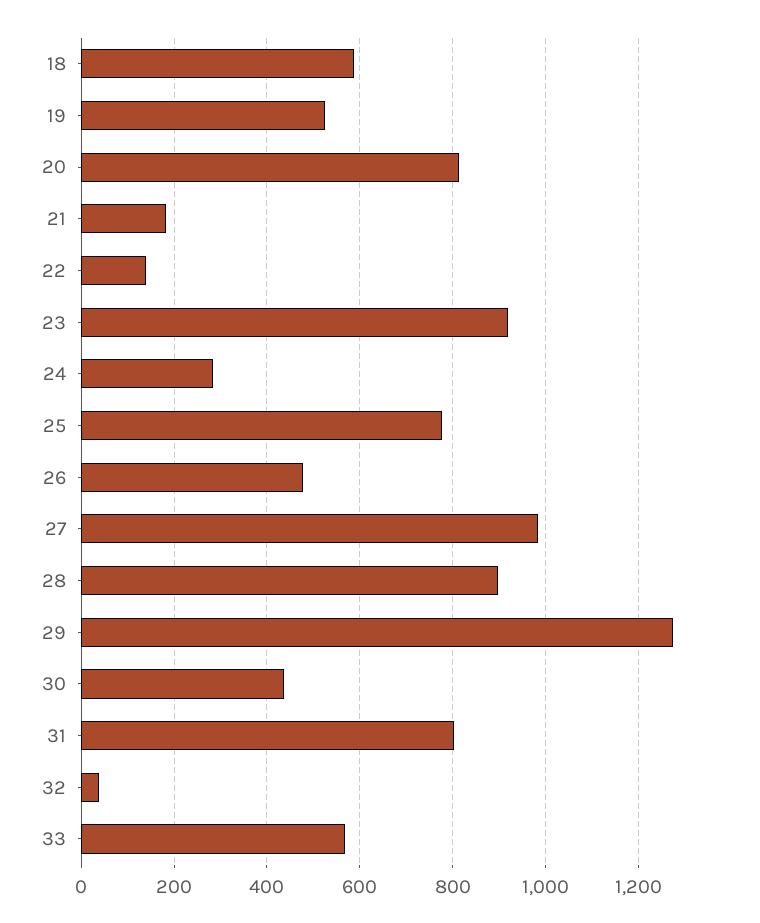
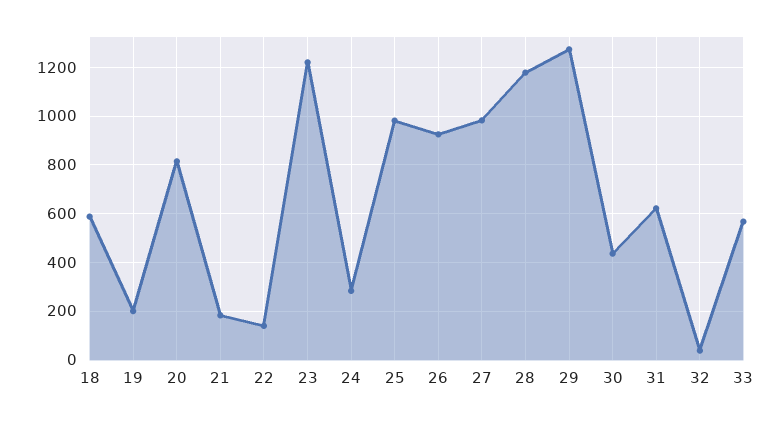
  {
    "18": 580,
-   "19": 520,
+   "19": 200,
    "20": 820,
    "21": 180,
    "22": 140,
-   "23": 920,
+   "23": 1225,
    "24": 280,
-   "25": 780,
+   "25": 975,
-   "26": 480,
+   "26": 925,
    "27": 980,
-   "28": 900,
+   "28": 1175,
    "29": 1280,
    "30": 440,
-   "31": 800,
+   "31": 625,
    "32": 40,
    "33": 560
  }

